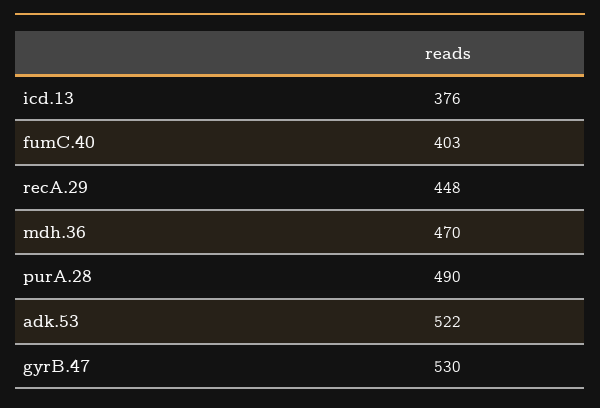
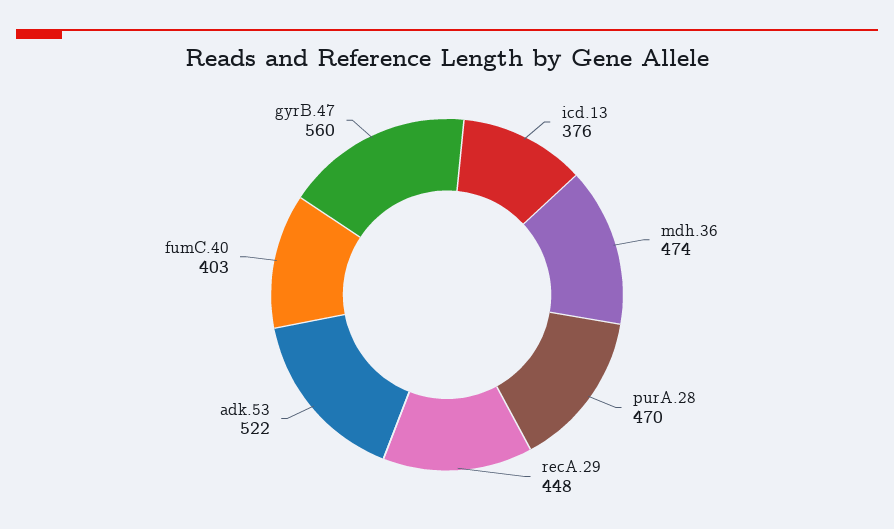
  {
    "icd.13": 376,
    "fumC.40": 403,
    "recA.29": 448,
-   "mdh.36": 470,
+   "mdh.36": 474,
-   "purA.28": 490,
+   "purA.28": 470,
    "adk.53": 522,
-   "gyrB.47": 530
+   "gyrB.47": 560
  }

